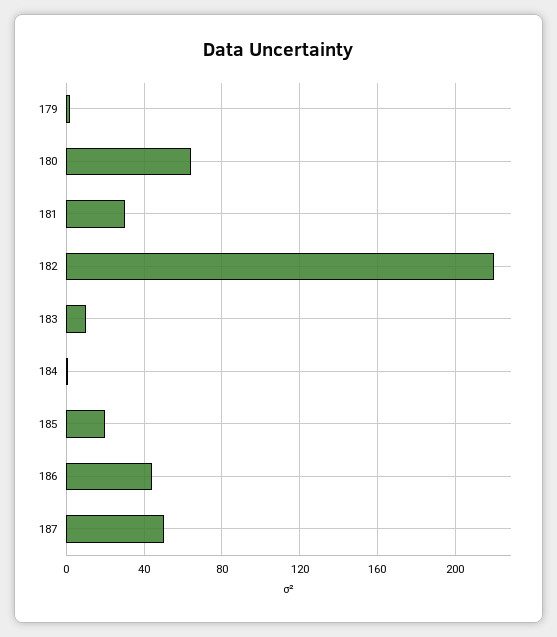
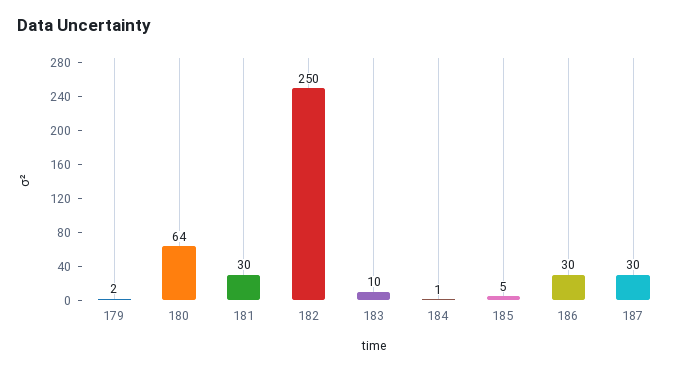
  {
    "179": 2,
    "180": 64,
    "181": 30,
-   "182": 220,
+   "182": 250,
    "183": 10,
    "184": 1,
-   "185": 20,
+   "185": 5,
-   "186": 45,
+   "186": 30,
-   "187": 50
+   "187": 30
  }

